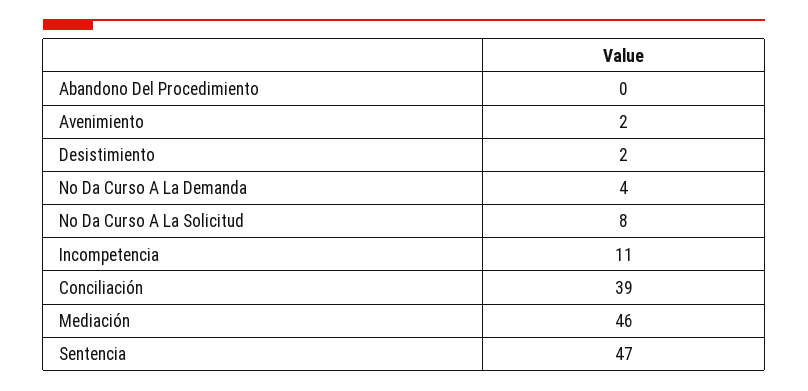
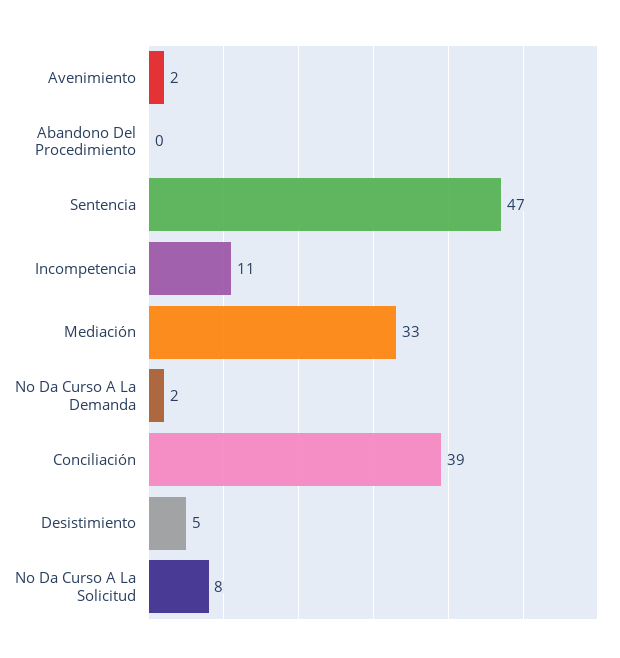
  {
    "Abandono Del Procedimiento": 0,
    "Avenimiento": 2,
-   "Desistimiento": 2,
+   "Desistimiento": 5,
-   "No Da Curso A La Demanda": 4,
+   "No Da Curso A La Demanda": 2,
    "No Da Curso A La Solicitud": 8,
    "Incompetencia": 11,
    "Conciliación": 39,
-   "Mediación": 46,
+   "Mediación": 33,
    "Sentencia": 47
  }

